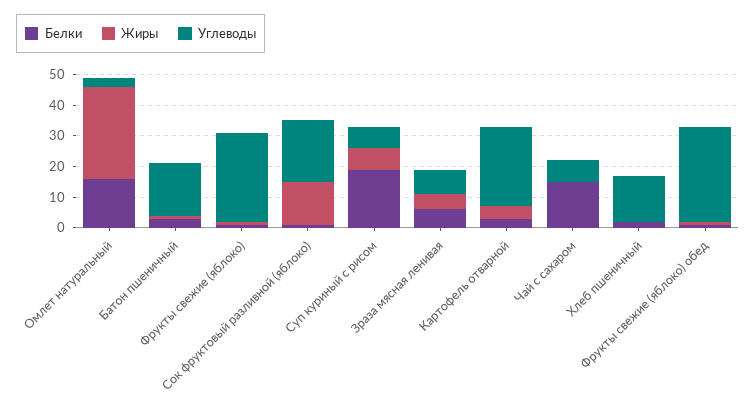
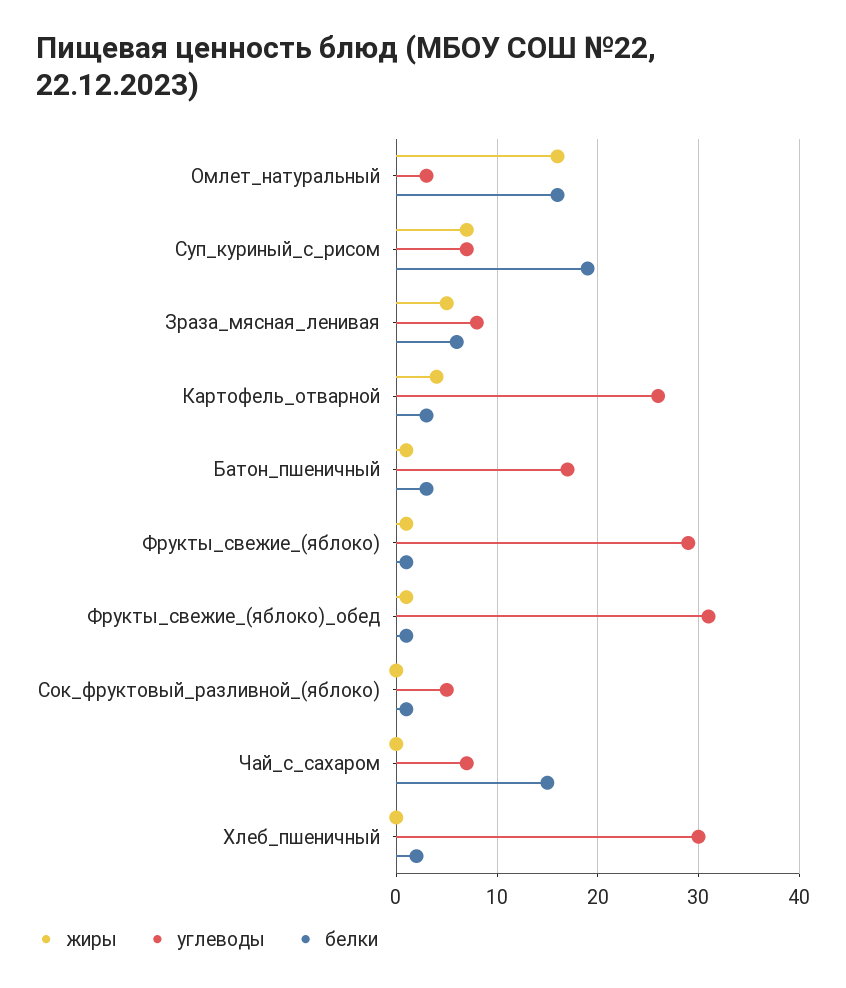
  {
    "Белки": {
      "Омлет натуральный": 16,
      "Батон пшеничный": 3,
      "Фрукты свежие (яблоко)": 1,
      "Сок фруктовый разливной (яблоко)": 1,
      "Суп куриный с рисом": 19,
      "Зраза мясная ленивая": 6,
      "Картофель отварной": 3,
      "Чай с сахаром": 15,
      "Хлеб пшеничный": 2,
      "Фрукты свежие (яблоко) обед": 1
    },
    "Жиры": {
-     "Омлет натуральный": 30,
+     "Омлет натуральный": 16,
      "Батон пшеничный": 1,
      "Фрукты свежие (яблоко)": 1,
-     "Сок фруктовый разливной (яблоко)": 15,
+     "Сок фруктовый разливной (яблоко)": 0,
      "Суп куриный с рисом": 7,
      "Зраза мясная ленивая": 5,
      "Картофель отварной": 4,
      "Чай с сахаром": 0,
      "Хлеб пшеничный": 0,
      "Фрукты свежие (яблоко) обед": 1
    },
    "Углеводы": {
      "Омлет натуральный": 3,
      "Батон пшеничный": 17,
      "Фрукты свежие (яблоко)": 29,
-     "Сок фруктовый разливной (яблоко)": 20,
+     "Сок фруктовый разливной (яблоко)": 5,
      "Суп куриный с рисом": 7,
      "Зраза мясная ленивая": 8,
      "Картофель отварной": 26,
      "Чай с сахаром": 7,
-     "Хлеб пшеничный": 15,
+     "Хлеб пшеничный": 30,
      "Фрукты свежие (яблоко) обед": 31
    }
  }

